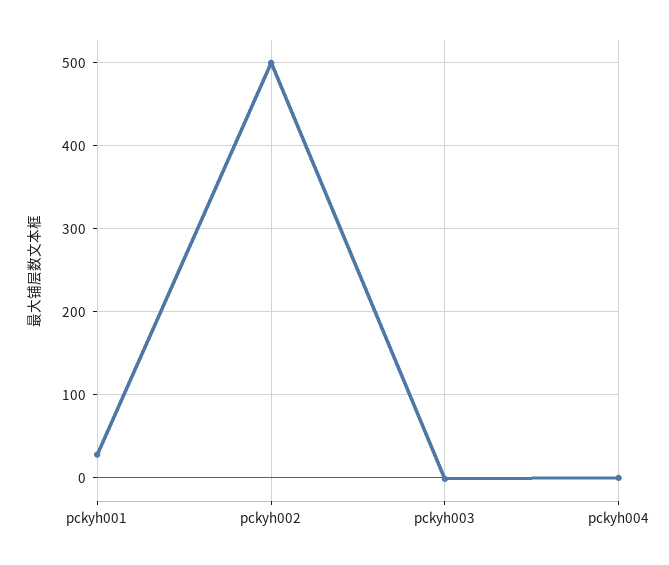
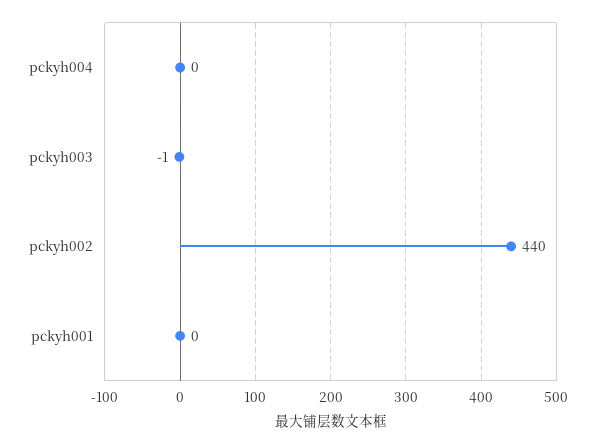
  {
-   "pckyh001": 30,
+   "pckyh001": 0,
-   "pckyh002": 500,
+   "pckyh002": 440,
    "pckyh003": -1,
    "pckyh004": 0
  }

